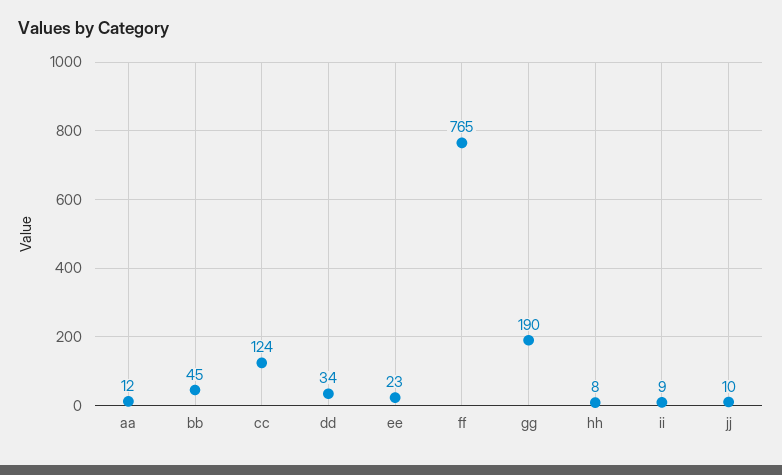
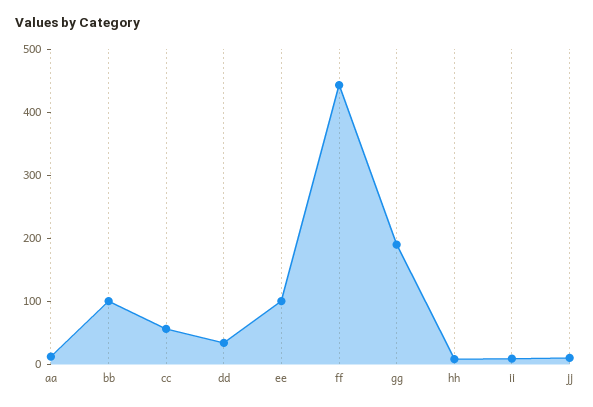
  {
    "aa": 12,
-   "bb": 45,
+   "bb": 100,
-   "cc": 124,
+   "cc": 60,
    "dd": 34,
-   "ee": 23,
+   "ee": 100,
-   "ff": 765,
+   "ff": 440,
    "gg": 190,
    "hh": 8,
    "ii": 9,
    "jj": 10
  }

